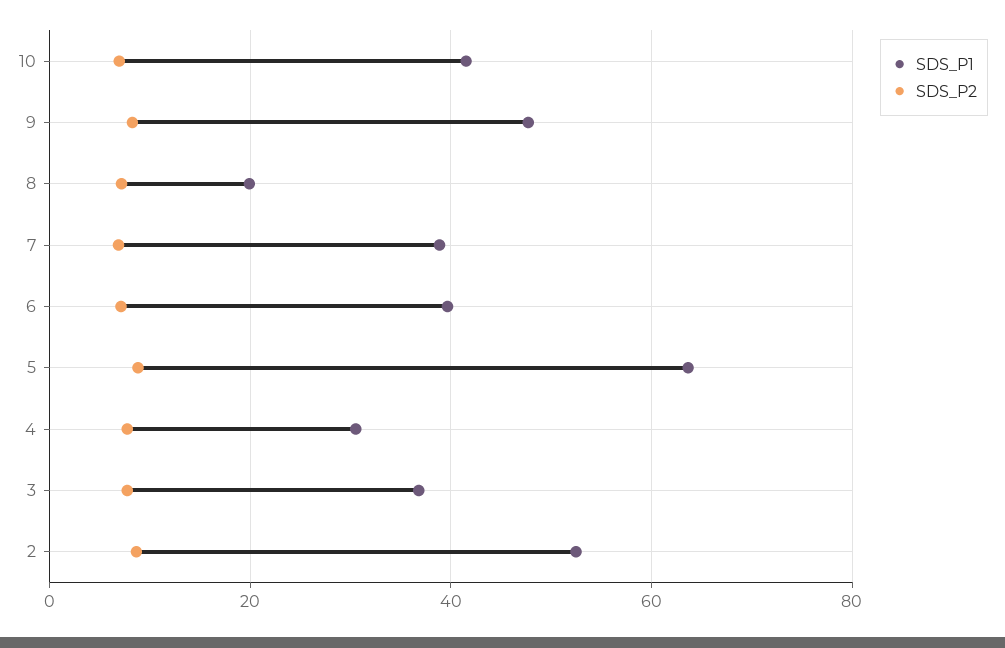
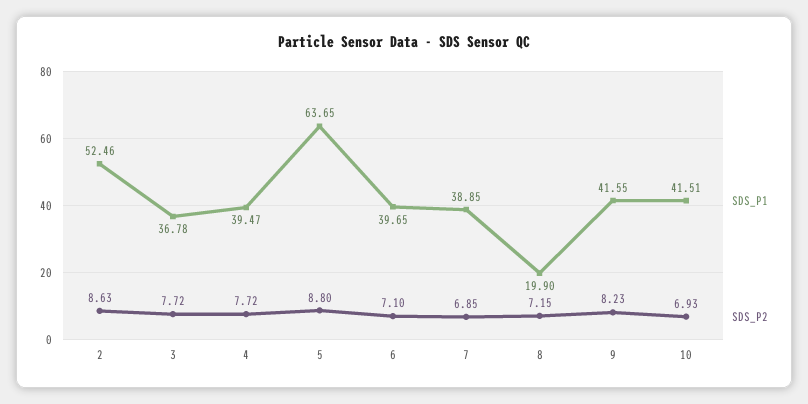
  {
    "SDS_P1": {
      "10": 41.51,
-     "9": 48,
+     "9": 41.55,
      "8": 19.9,
      "7": 38.85,
      "6": 39.65,
      "5": 63.65,
-     "4": 30,
+     "4": 39.47,
      "3": 36.78,
      "2": 52.46
    },
    "SDS_P2": {
      "10": 6.93,
      "9": 8.23,
      "8": 7.15,
      "7": 6.85,
      "6": 7.1,
      "5": 8.8,
      "4": 7.72,
      "3": 7.72,
      "2": 8.63
    }
  }

